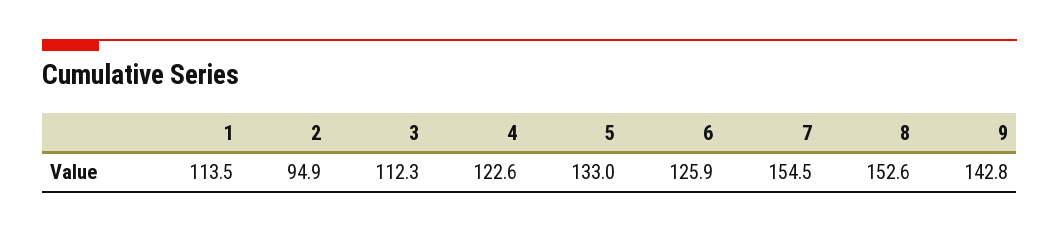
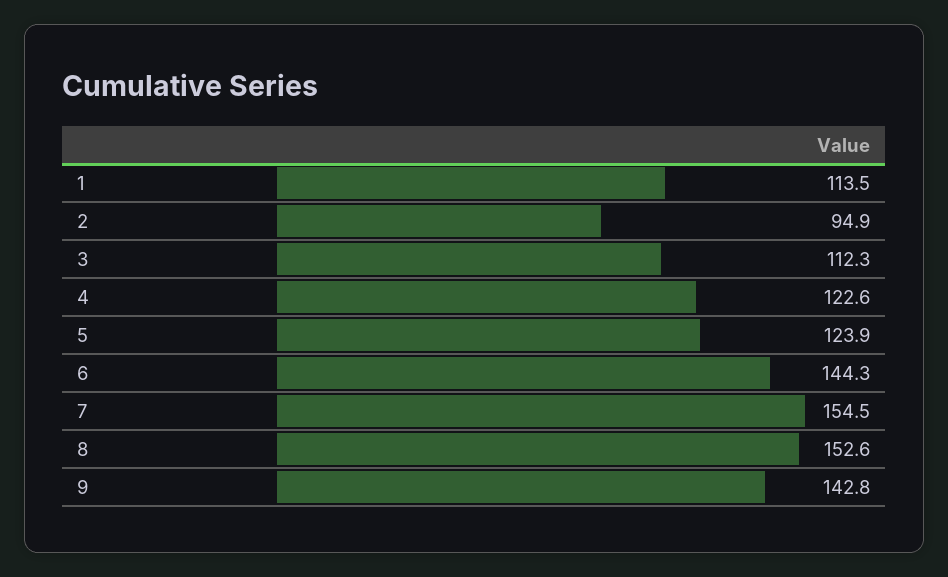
  {
    "1": 113.5,
    "2": 94.9,
    "3": 112.3,
    "4": 122.6,
-   "5": 133,
+   "5": 123.9,
-   "6": 125.9,
+   "6": 144.3,
    "7": 154.5,
    "8": 152.6,
    "9": 142.8
  }

